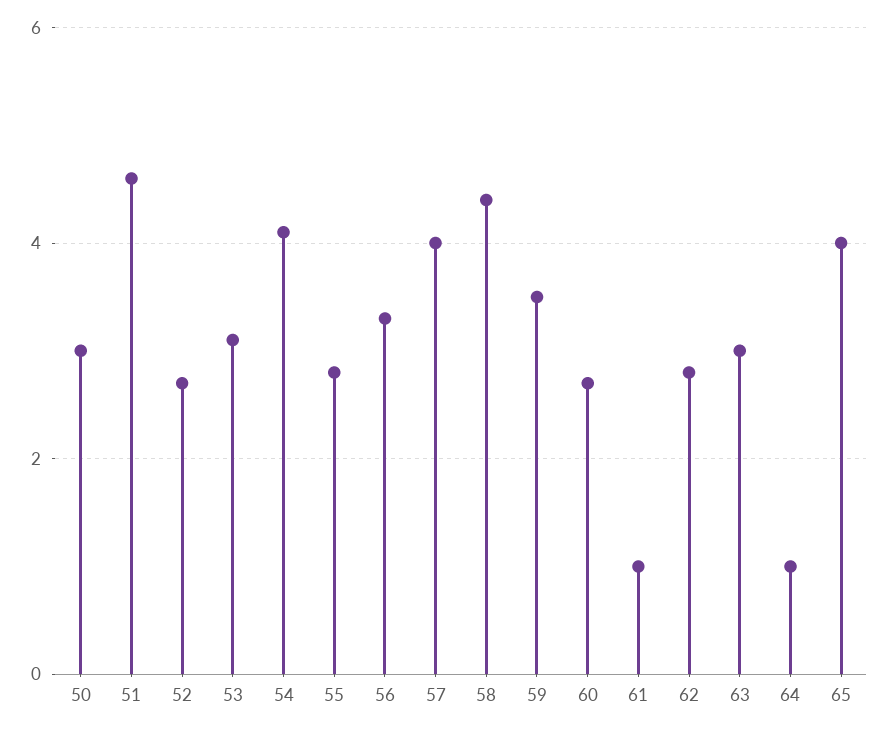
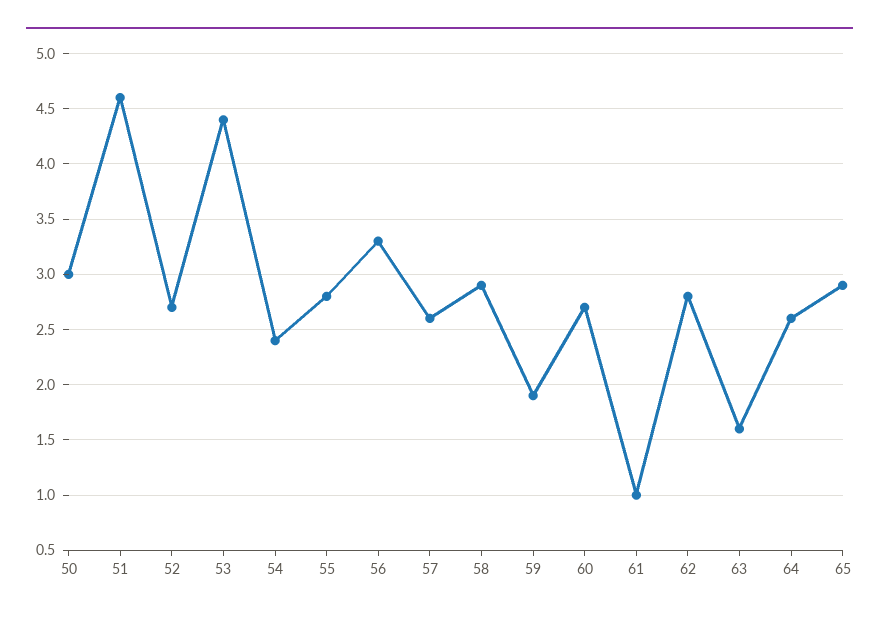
  {
    "50": 3,
    "51": 4.6,
    "52": 2.7,
-   "53": 3,
+   "53": 4.4,
-   "54": 4,
+   "54": 2.4,
    "55": 2.8,
    "56": 3.3,
-   "57": 4,
+   "57": 2.6,
-   "58": 4.5,
+   "58": 2.9,
-   "59": 3.5,
+   "59": 1.9,
    "60": 2.7,
    "61": 1,
    "62": 2.8,
-   "63": 3,
+   "63": 1.6,
-   "64": 1,
+   "64": 2.6,
-   "65": 4
+   "65": 2.9
  }

